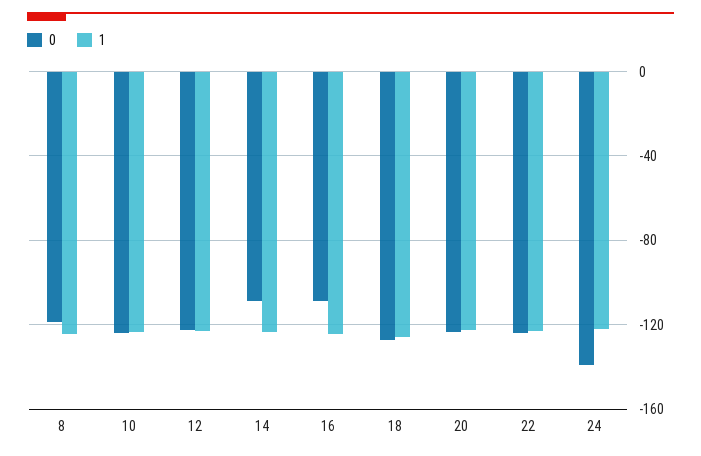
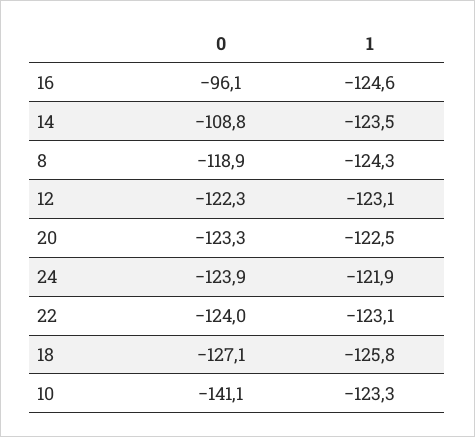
  {
    "0": {
      "8": -118.9,
-     "10": -125,
+     "10": -141.1,
      "12": -122.3,
      "14": -108.8,
-     "16": -110,
+     "16": -96.1,
      "18": -127.1,
      "20": -123.3,
      "22": -124,
-     "24": -140
+     "24": -123.9
    },
    "1": {
      "8": -124.3,
      "10": -123.3,
      "12": -123.1,
      "14": -123.5,
      "16": -124.6,
      "18": -125.8,
      "20": -122.5,
      "22": -123.1,
      "24": -121.9
    }
  }

